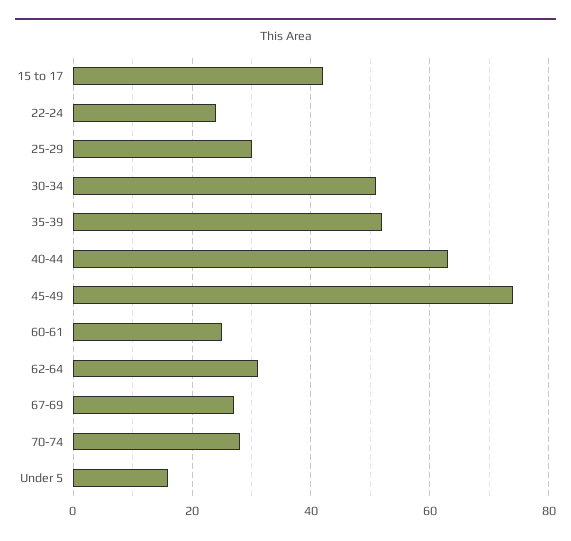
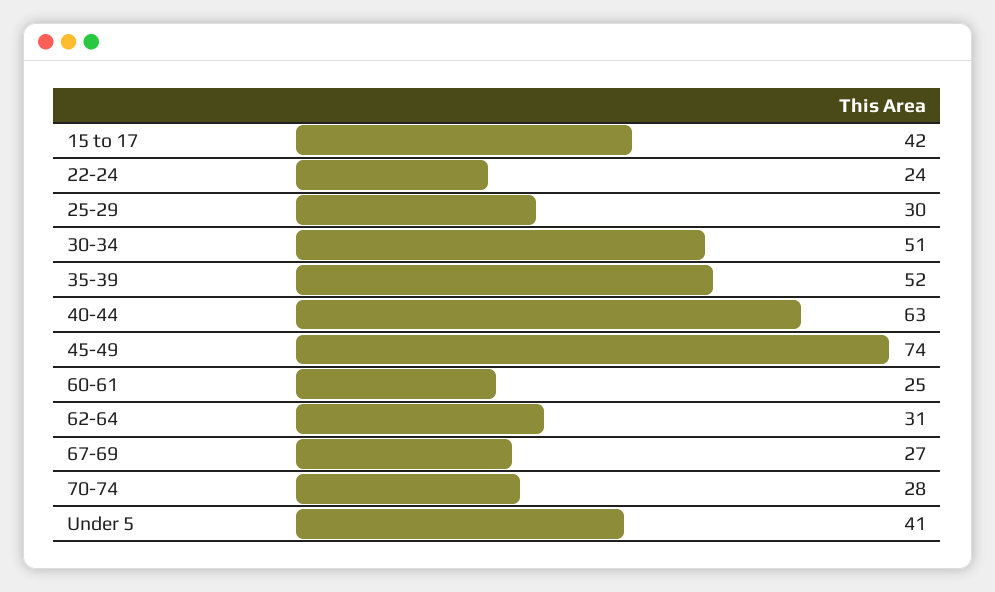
  {
    "15 to 17": 42,
    "22-24": 24,
    "25-29": 30,
    "30-34": 51,
    "35-39": 52,
    "40-44": 63,
    "45-49": 74,
    "60-61": 25,
    "62-64": 31,
    "67-69": 27,
    "70-74": 28,
-   "Under 5": 15
+   "Under 5": 41
  }

